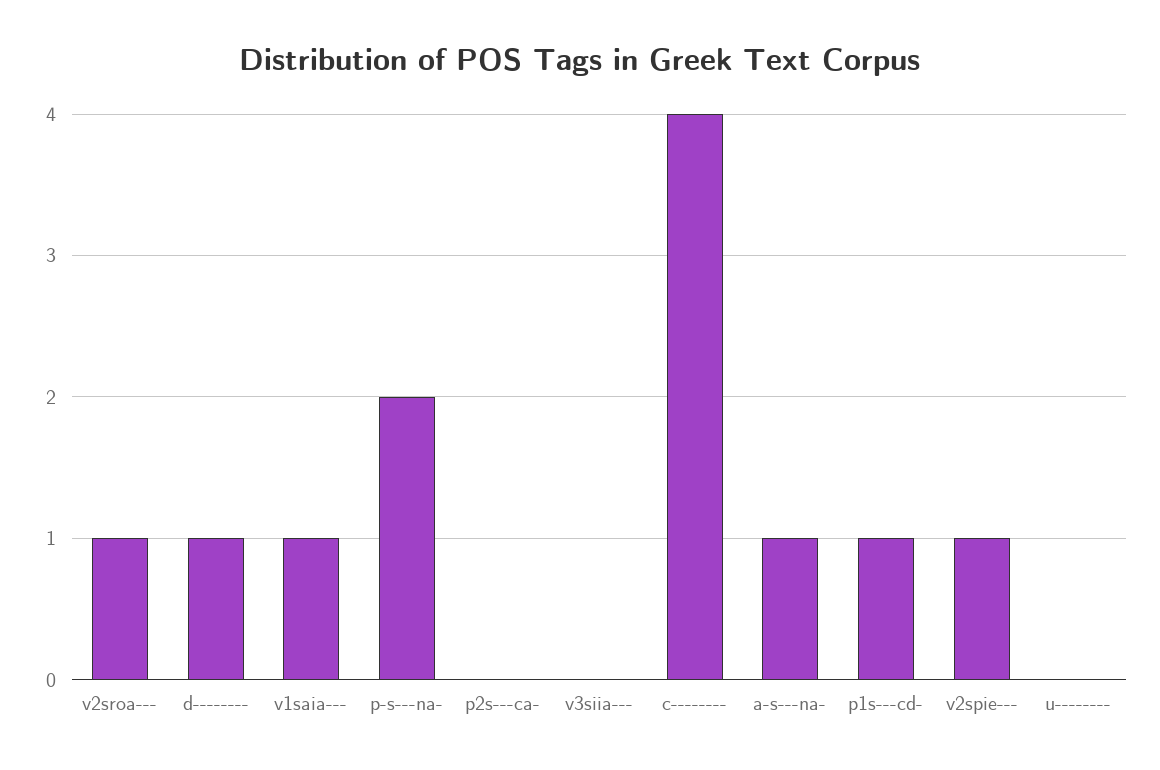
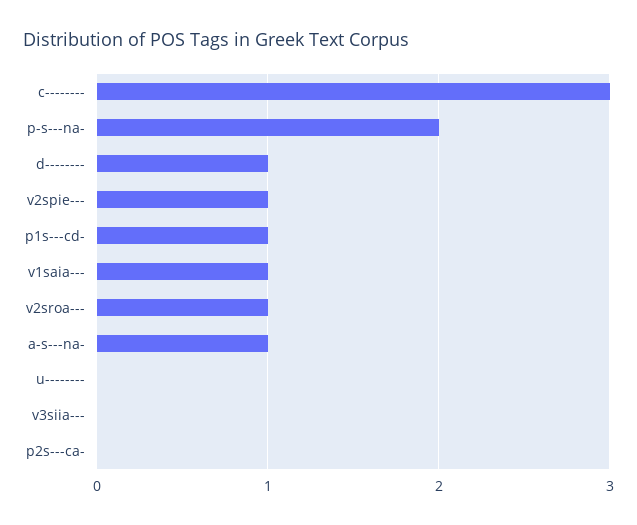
  {
    "v2sroa---": 1,
    "d--------": 1,
    "v1saia---": 1,
    "p-s---na-": 2,
    "p2s---ca-": 0,
    "v3siia---": 0,
-   "c--------": 4,
+   "c--------": 3,
    "a-s---na-": 1,
    "p1s---cd-": 1,
    "v2spie---": 1,
    "u--------": 0
  }

